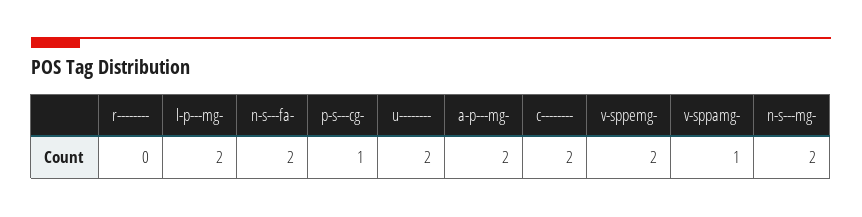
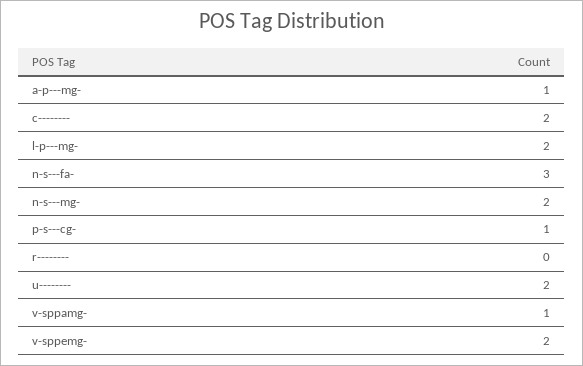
  {
    "r--------": 0,
    "l-p---mg-": 2,
-   "n-s---fa-": 2,
+   "n-s---fa-": 3,
    "p-s---cg-": 1,
    "u--------": 2,
-   "a-p---mg-": 2,
+   "a-p---mg-": 1,
    "c--------": 2,
    "v-sppemg-": 2,
    "v-sppamg-": 1,
    "n-s---mg-": 2
  }

